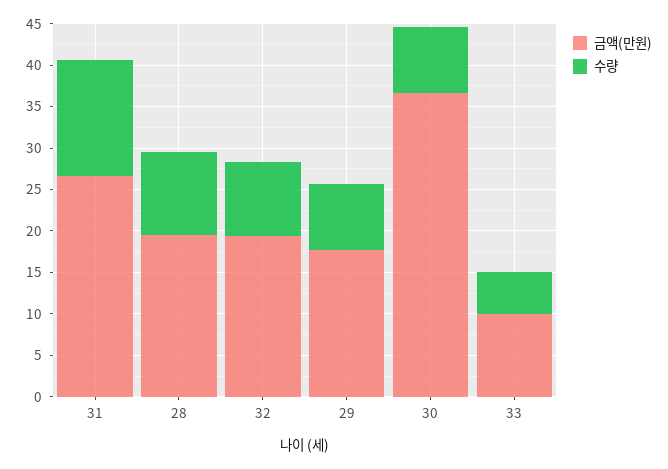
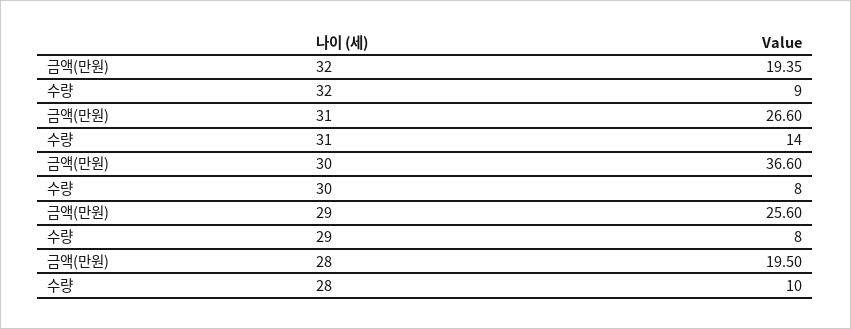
  {
    "금액(만원)": {
      "31": 26.6,
      "28": 19.5,
      "32": 19.35,
-     "29": 18,
+     "29": 25.6,
-     "30": 36.6,
+     "30": 36.6
-     "33": 10
    },
    "수량": {
      "31": 14,
      "28": 10,
      "32": 9,
      "29": 8,
-     "30": 8,
+     "30": 8
-     "33": 5
    }
  }

